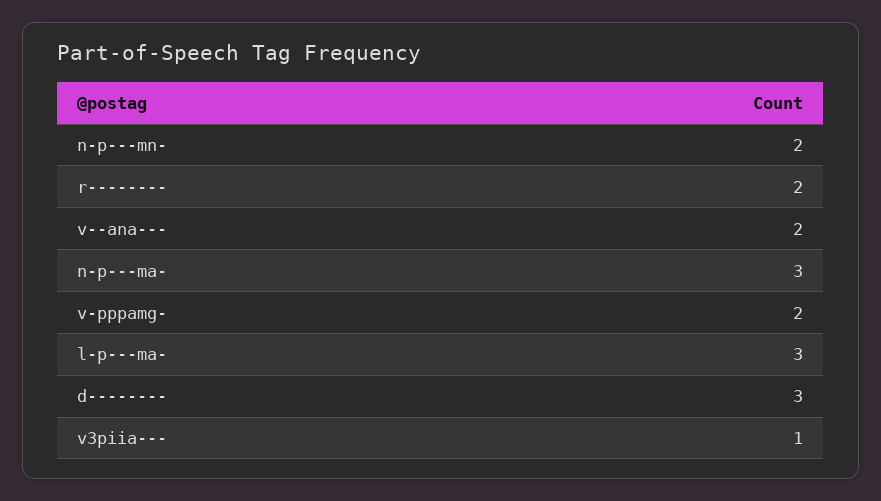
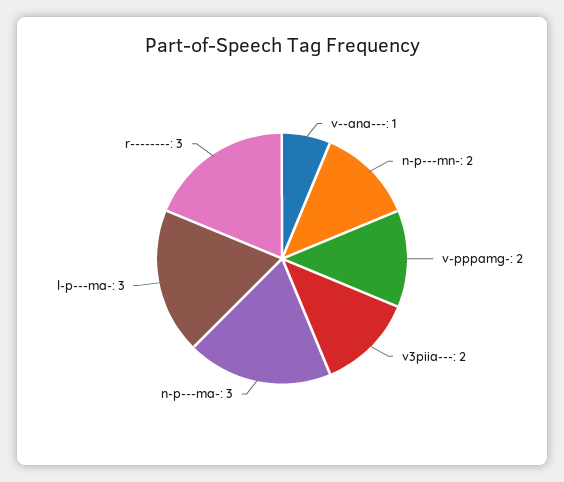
  {
    "n-p---mn-": 2,
-   "r--------": 2,
+   "r--------": 3,
-   "v--ana---": 2,
+   "v--ana---": 1,
    "n-p---ma-": 3,
    "v-pppamg-": 2,
    "l-p---ma-": 3,
-   "d--------": 3,
-   "v3piia---": 1
+   "v3piia---": 2
  }

